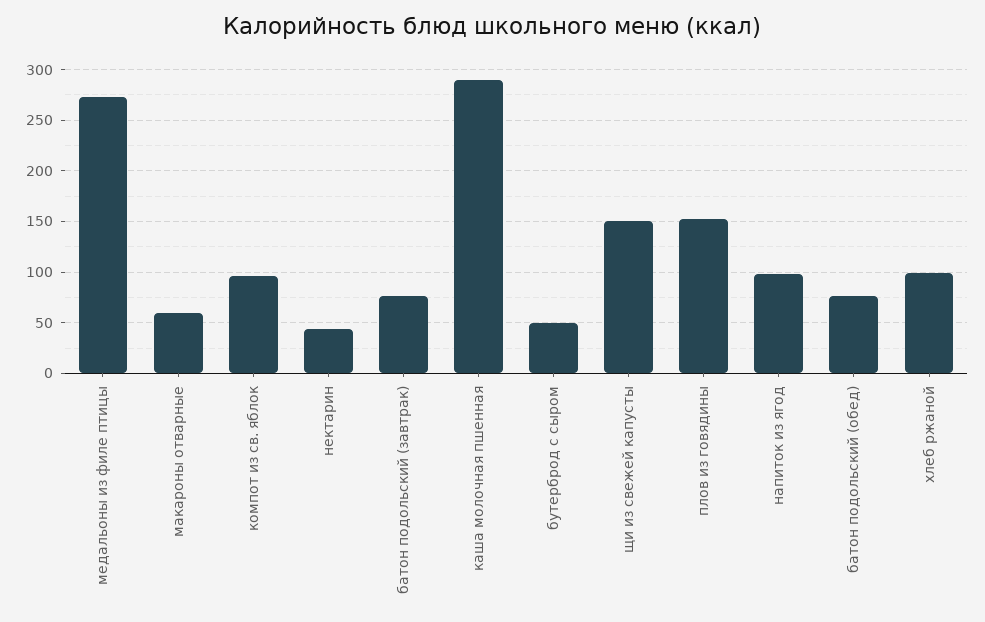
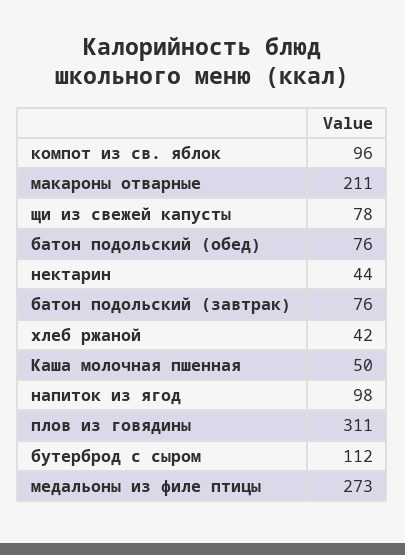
  {
    "медальоны из филе птицы": 273,
-   "макароны отварные": 60,
+   "макароны отварные": 211,
    "компот из св. яблок": 96,
    "нектарин": 44,
    "батон подольский (завтрак)": 76,
-   "каша молочная пшенная": 290,
+   "каша молочная пшенная": 50,
-   "бутерброд с сыром": 50,
+   "бутерброд с сыром": 112,
-   "щи из свежей капусты": 150,
+   "щи из свежей капусты": 78,
-   "плов из говядины": 150,
+   "плов из говядины": 311,
    "напиток из ягод": 98,
    "батон подольский (обед)": 76,
-   "хлеб ржаной": 100
+   "хлеб ржаной": 42
  }

